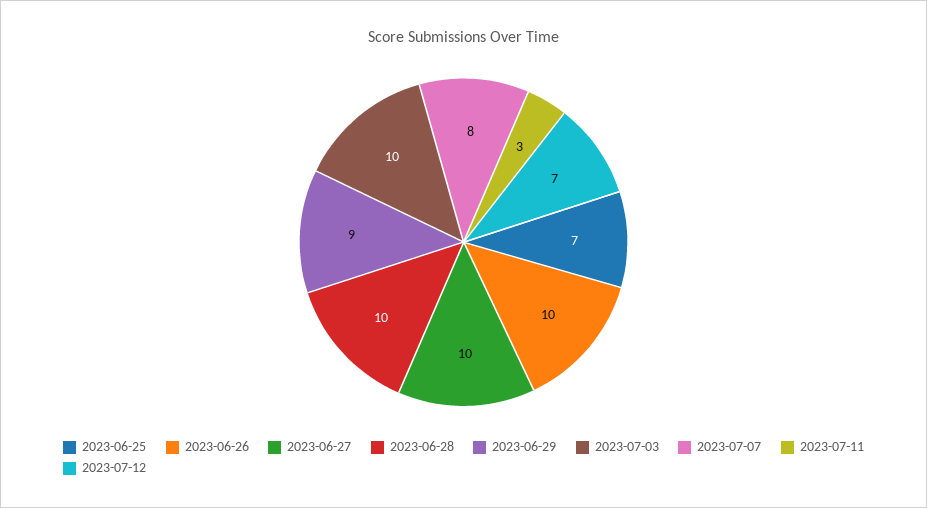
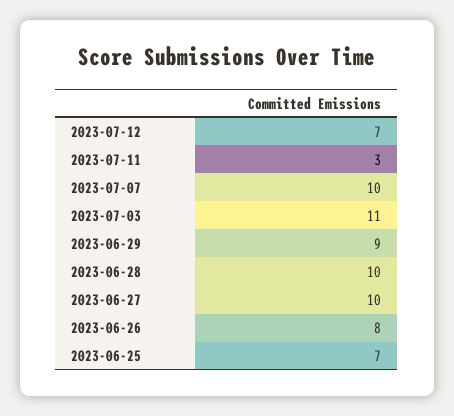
  {
    "2023-06-25": 7,
-   "2023-06-26": 10,
+   "2023-06-26": 8,
    "2023-06-27": 10,
    "2023-06-28": 10,
    "2023-06-29": 9,
-   "2023-07-03": 10,
+   "2023-07-03": 11,
-   "2023-07-07": 8,
+   "2023-07-07": 10,
    "2023-07-11": 3,
    "2023-07-12": 7
  }

